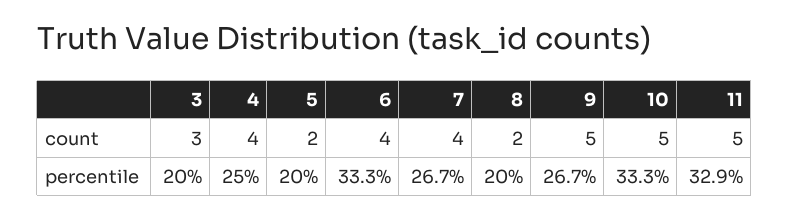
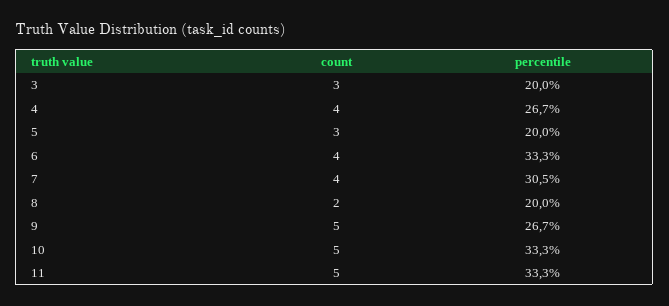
  {
    "3": {
      "count": 3,
      "percentile": 20
    },
    "4": {
      "count": 4,
-     "percentile": 25
+     "percentile": 26.7
    },
    "5": {
-     "count": 2,
+     "count": 3,
      "percentile": 20
    },
    "6": {
      "count": 4,
      "percentile": 33.3
    },
    "7": {
      "count": 4,
-     "percentile": 26.7
+     "percentile": 30.5
    },
    "8": {
      "count": 2,
      "percentile": 20
    },
    "9": {
      "count": 5,
      "percentile": 26.7
    },
    "10": {
      "count": 5,
      "percentile": 33.3
    },
    "11": {
      "count": 5,
-     "percentile": 32.9
+     "percentile": 33.3
    }
  }

